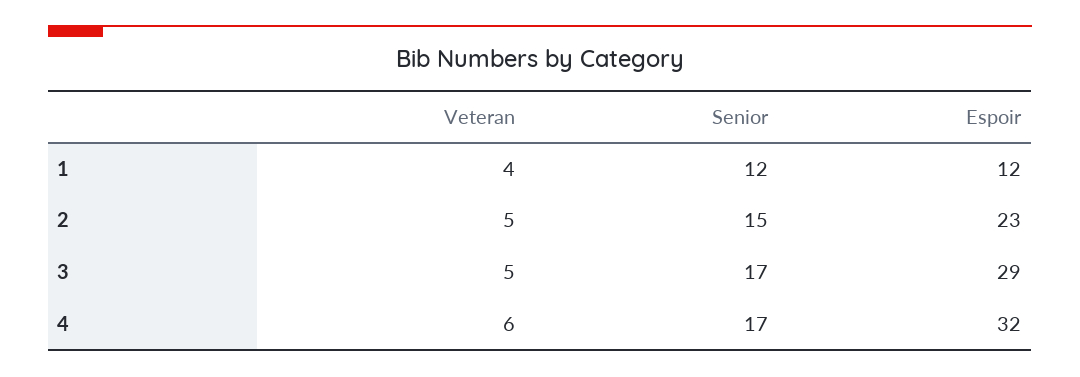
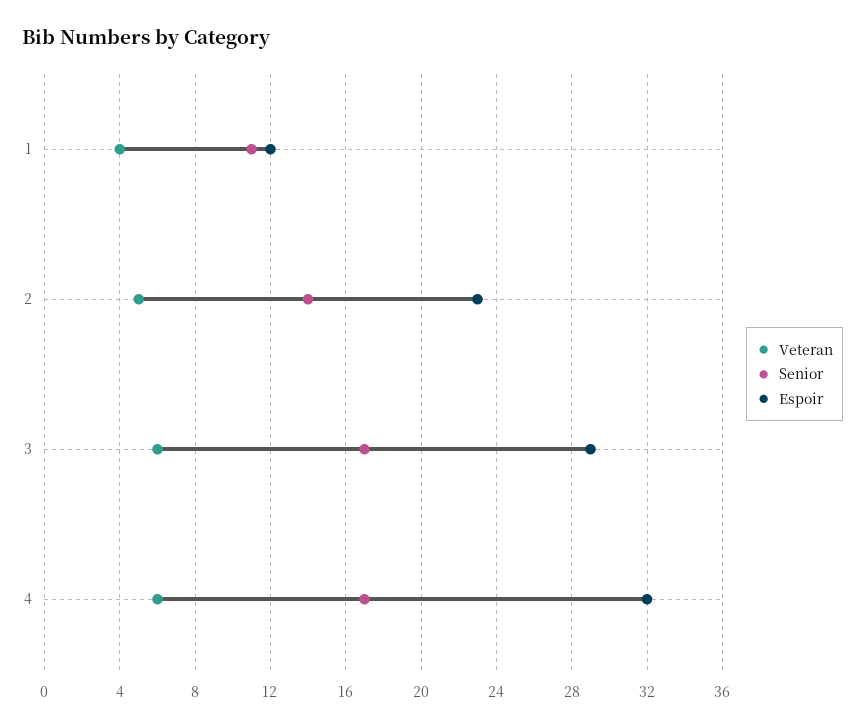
  {
    "Veteran": {
      "1": 4,
      "2": 5,
-     "3": 5,
+     "3": 6,
      "4": 6
    },
    "Senior": {
-     "1": 12,
+     "1": 11,
-     "2": 15,
+     "2": 14,
      "3": 17,
      "4": 17
    },
    "Espoir": {
      "1": 12,
      "2": 23,
      "3": 29,
      "4": 32
    }
  }

